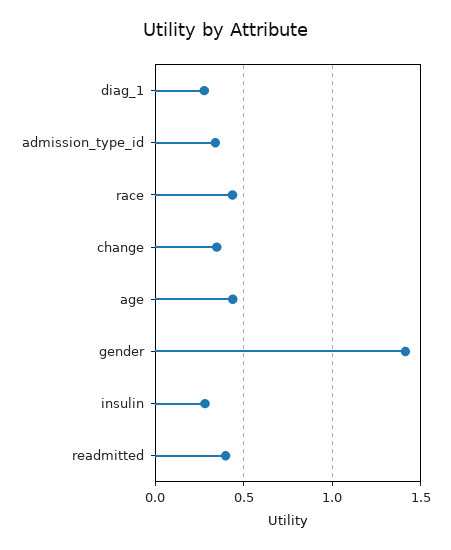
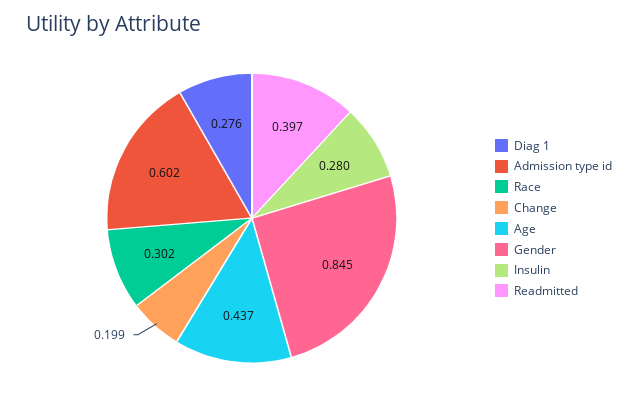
  {
    "diag_1": 0.276,
-   "admission_type_id": 0.35,
+   "admission_type_id": 0.602,
-   "race": 0.45,
+   "race": 0.302,
-   "change": 0.35,
+   "change": 0.199,
    "age": 0.437,
-   "gender": 1.4,
+   "gender": 0.845,
    "insulin": 0.28,
    "readmitted": 0.397
  }

